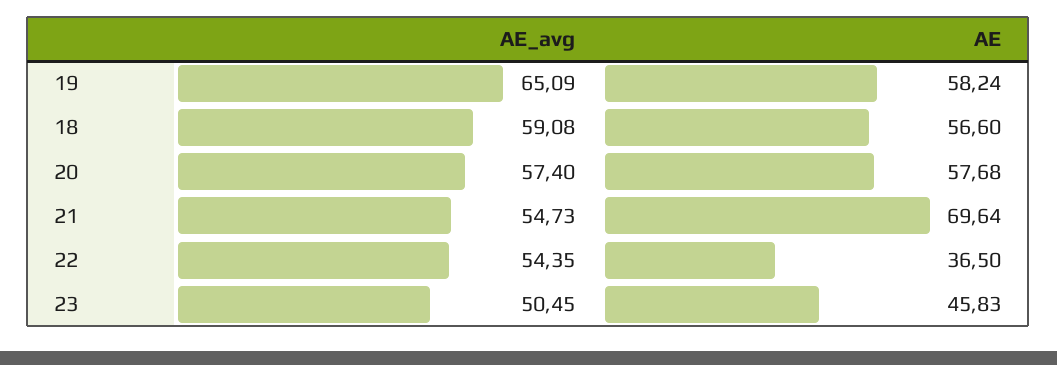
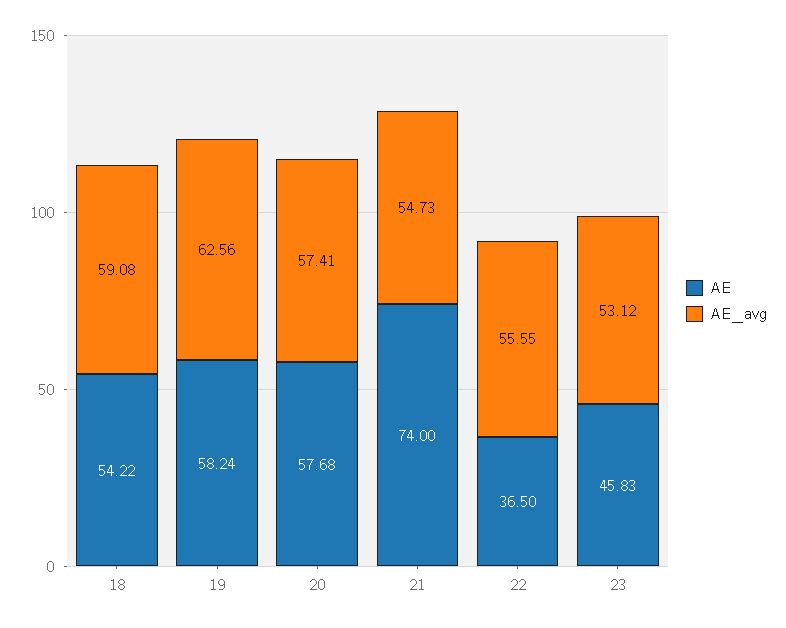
  {
    "AE_avg": {
-     "19": 65.09,
+     "19": 62.56,
      "18": 59.08,
-     "20": 57.4,
+     "20": 57.41,
      "21": 54.73,
-     "22": 54.35,
+     "22": 55.55,
-     "23": 50.45
+     "23": 53.12
    },
    "AE": {
      "19": 58.24,
-     "18": 56.6,
+     "18": 54.22,
      "20": 57.68,
-     "21": 69.64,
+     "21": 74,
      "22": 36.5,
      "23": 45.83
    }
  }

